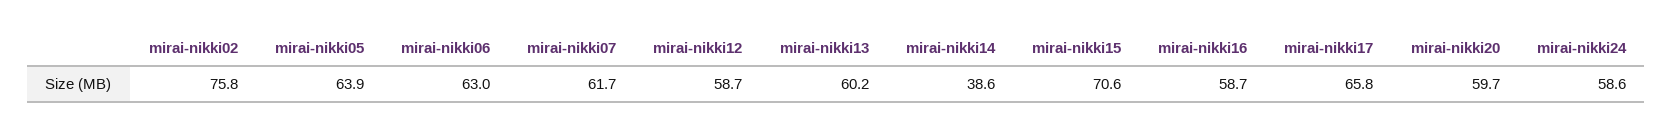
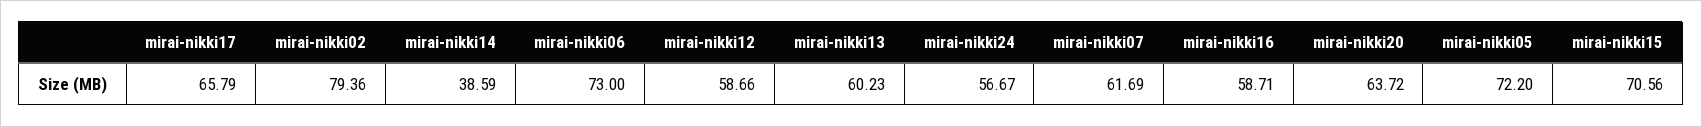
  {
-   "mirai-nikki02": 75.8,
+   "mirai-nikki02": 79.36,
-   "mirai-nikki05": 63.9,
+   "mirai-nikki05": 72.2,
-   "mirai-nikki06": 63,
+   "mirai-nikki06": 73,
    "mirai-nikki07": 61.69,
    "mirai-nikki12": 58.66,
    "mirai-nikki13": 60.23,
    "mirai-nikki14": 38.59,
    "mirai-nikki15": 70.56,
    "mirai-nikki16": 58.71,
    "mirai-nikki17": 65.79,
-   "mirai-nikki20": 59.7,
+   "mirai-nikki20": 63.72,
-   "mirai-nikki24": 58.6
+   "mirai-nikki24": 56.67
  }

